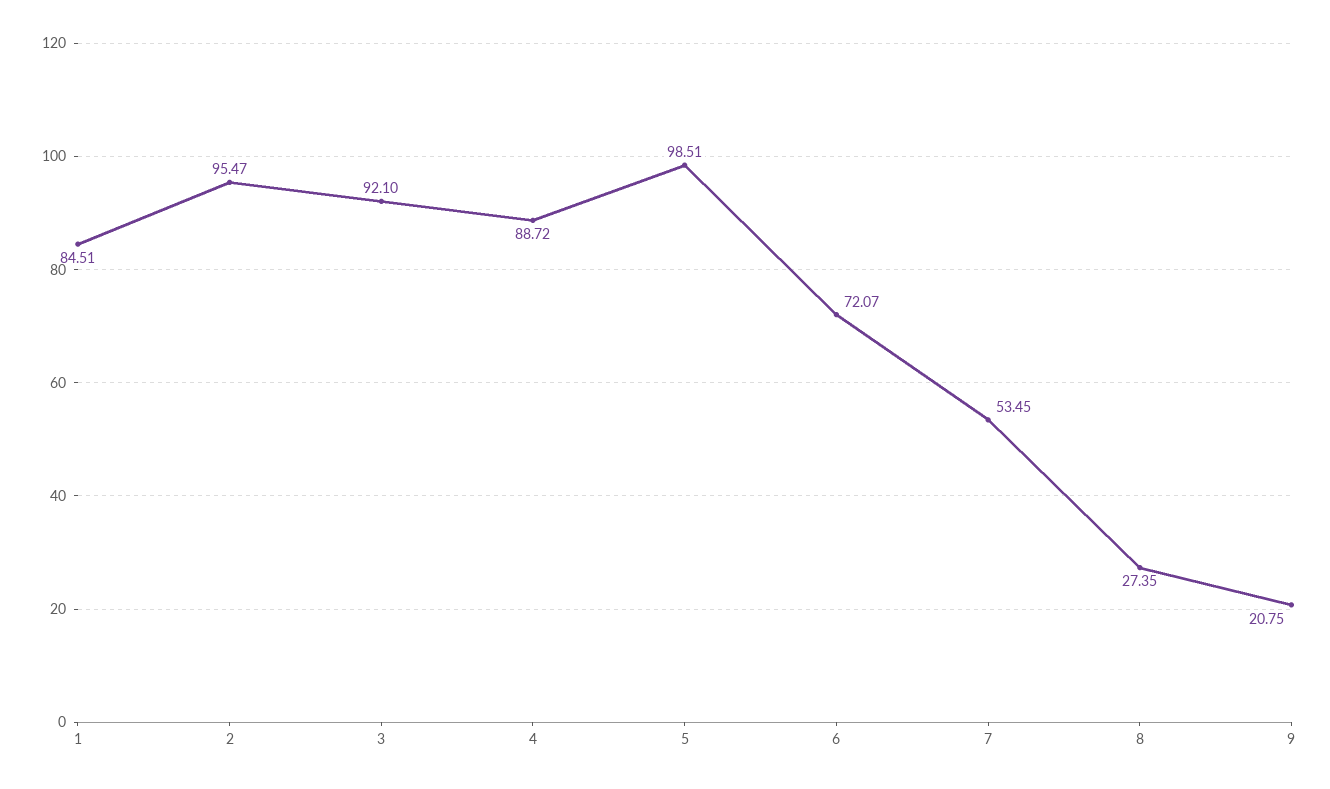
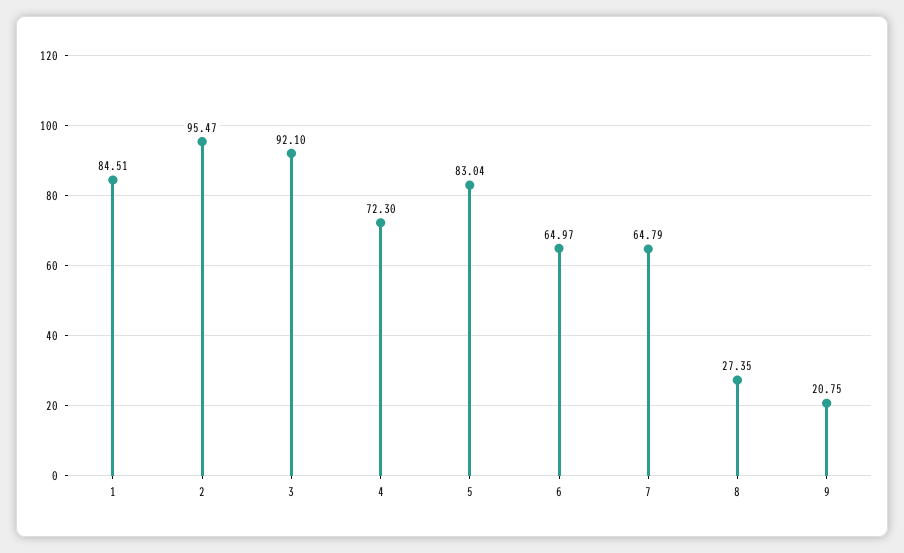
  {
    "1": 84.51,
    "2": 95.47,
    "3": 92.1,
-   "4": 88.72,
+   "4": 72.3,
-   "5": 98.51,
+   "5": 83.04,
-   "6": 72.07,
+   "6": 64.97,
-   "7": 53.45,
+   "7": 64.79,
    "8": 27.35,
    "9": 20.75
  }

